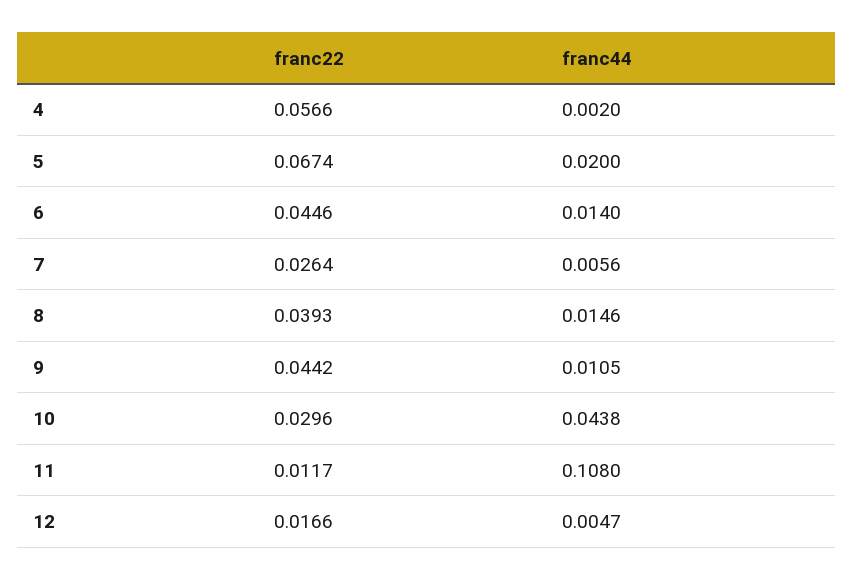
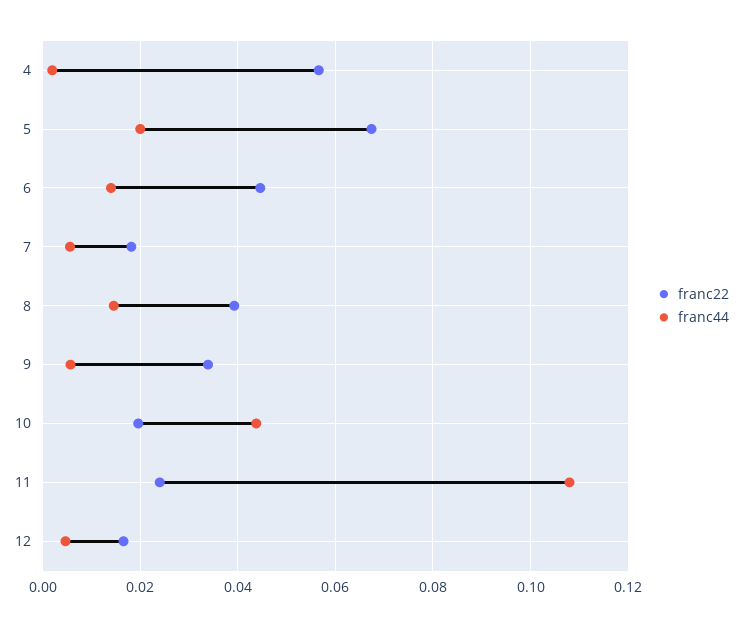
  {
    "franc22": {
      "4": 0.0566,
      "5": 0.0674,
      "6": 0.0446,
-     "7": 0.0264,
+     "7": 0.018,
      "8": 0.0393,
-     "9": 0.0442,
+     "9": 0.034,
-     "10": 0.0296,
+     "10": 0.02,
-     "11": 0.0117,
+     "11": 0.024,
      "12": 0.0166
    },
    "franc44": {
      "4": 0.002,
      "5": 0.02,
      "6": 0.014,
      "7": 0.0056,
      "8": 0.0146,
-     "9": 0.0105,
+     "9": 0.006,
      "10": 0.0438,
      "11": 0.108,
      "12": 0.0047
    }
  }

